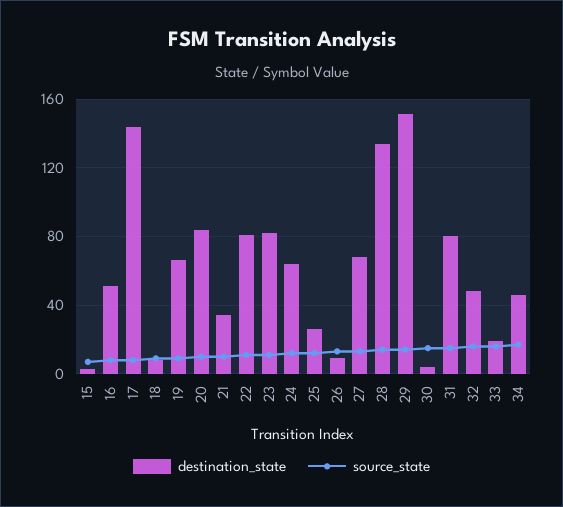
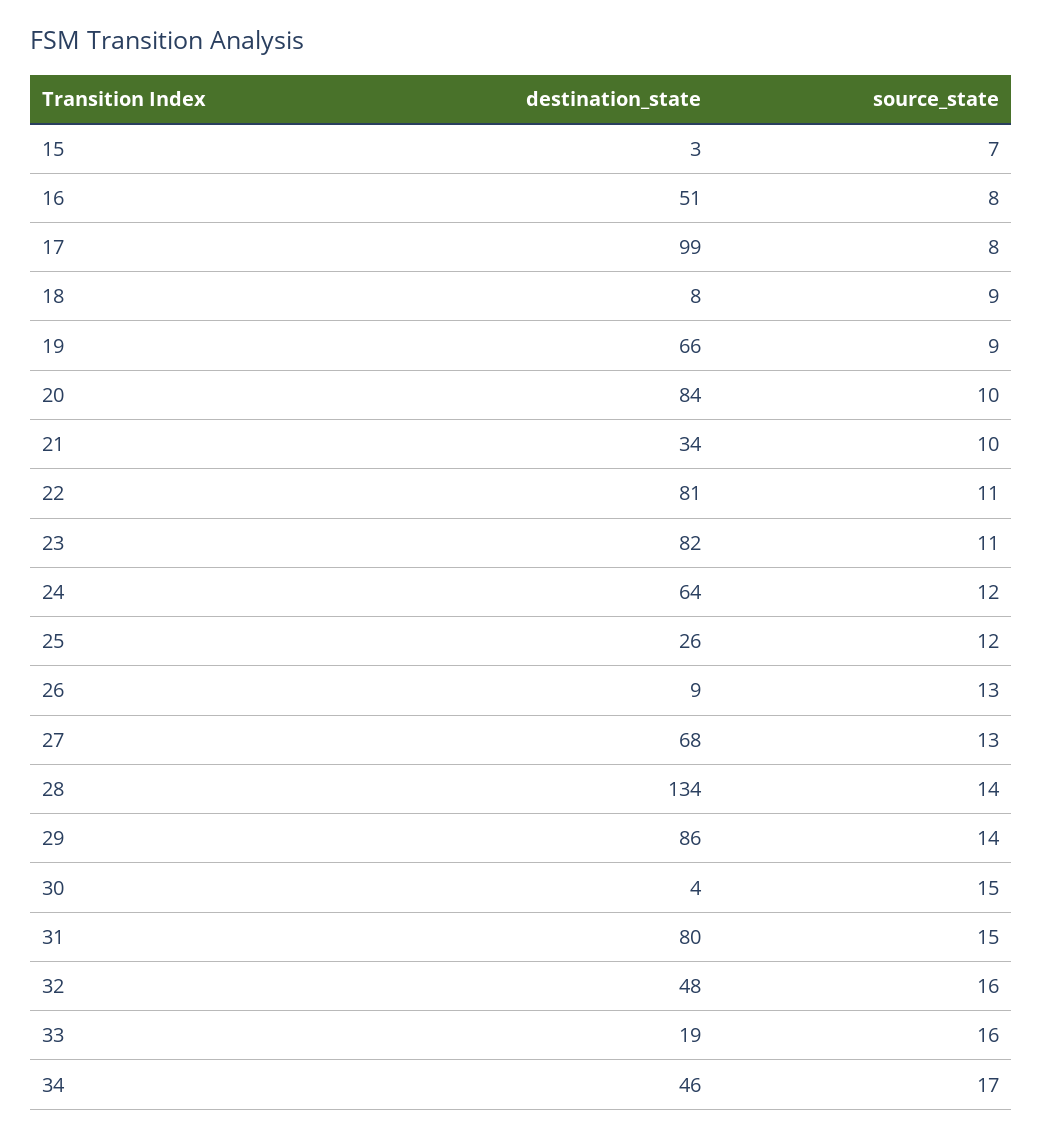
  {
    "destination_state": {
      "15": 3,
      "16": 51,
-     "17": 145,
+     "17": 99,
      "18": 8,
      "19": 66,
      "20": 84,
      "21": 34,
      "22": 81,
      "23": 82,
      "24": 64,
      "25": 26,
      "26": 9,
      "27": 68,
      "28": 134,
-     "29": 150,
+     "29": 86,
      "30": 4,
      "31": 80,
      "32": 48,
      "33": 19,
      "34": 46
    },
    "source_state": {
      "15": 7,
      "16": 8,
      "17": 8,
      "18": 9,
      "19": 9,
      "20": 10,
      "21": 10,
      "22": 11,
      "23": 11,
      "24": 12,
      "25": 12,
      "26": 13,
      "27": 13,
      "28": 14,
      "29": 14,
      "30": 15,
      "31": 15,
      "32": 16,
      "33": 16,
      "34": 17
    }
  }

